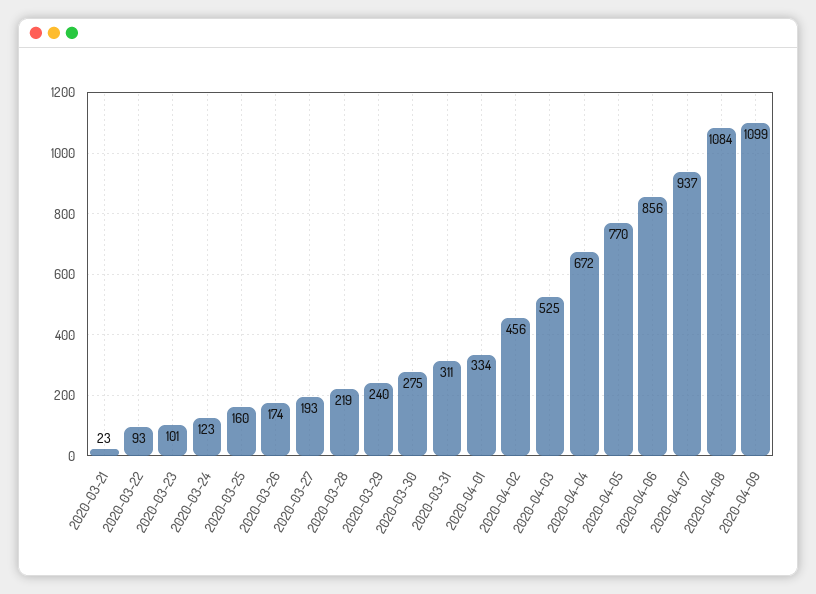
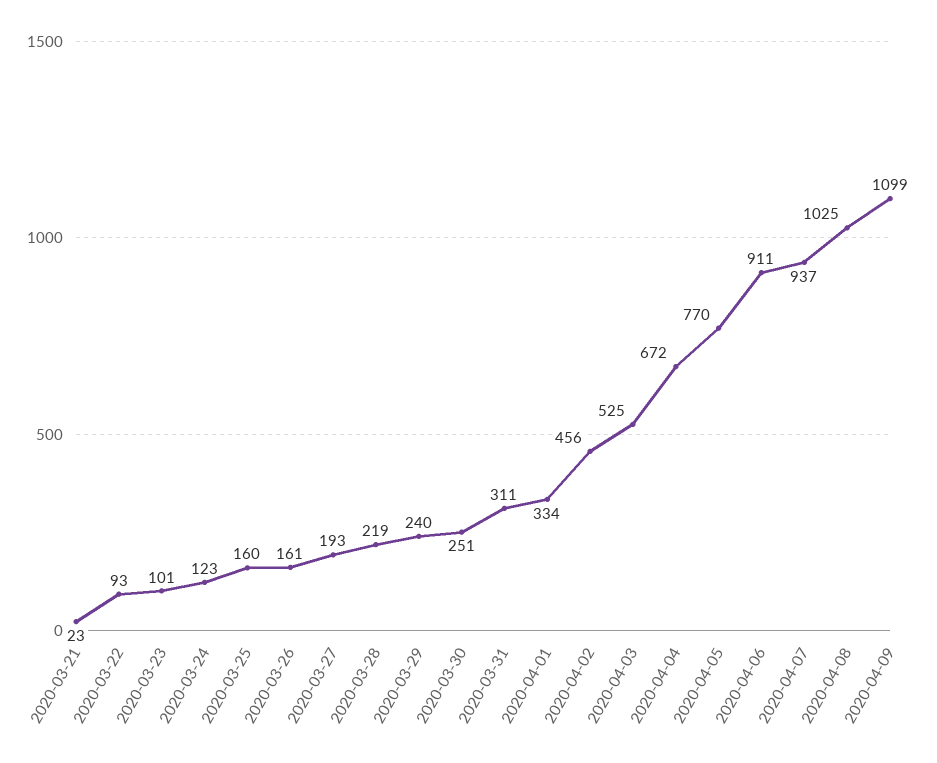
  {
    "2020-03-21": 23,
    "2020-03-22": 93,
    "2020-03-23": 101,
    "2020-03-24": 123,
    "2020-03-25": 160,
-   "2020-03-26": 174,
+   "2020-03-26": 161,
    "2020-03-27": 193,
    "2020-03-28": 219,
    "2020-03-29": 240,
-   "2020-03-30": 275,
+   "2020-03-30": 251,
    "2020-03-31": 311,
    "2020-04-01": 334,
    "2020-04-02": 456,
    "2020-04-03": 525,
    "2020-04-04": 672,
    "2020-04-05": 770,
-   "2020-04-06": 856,
+   "2020-04-06": 911,
    "2020-04-07": 937,
-   "2020-04-08": 1084,
+   "2020-04-08": 1025,
    "2020-04-09": 1099
  }

